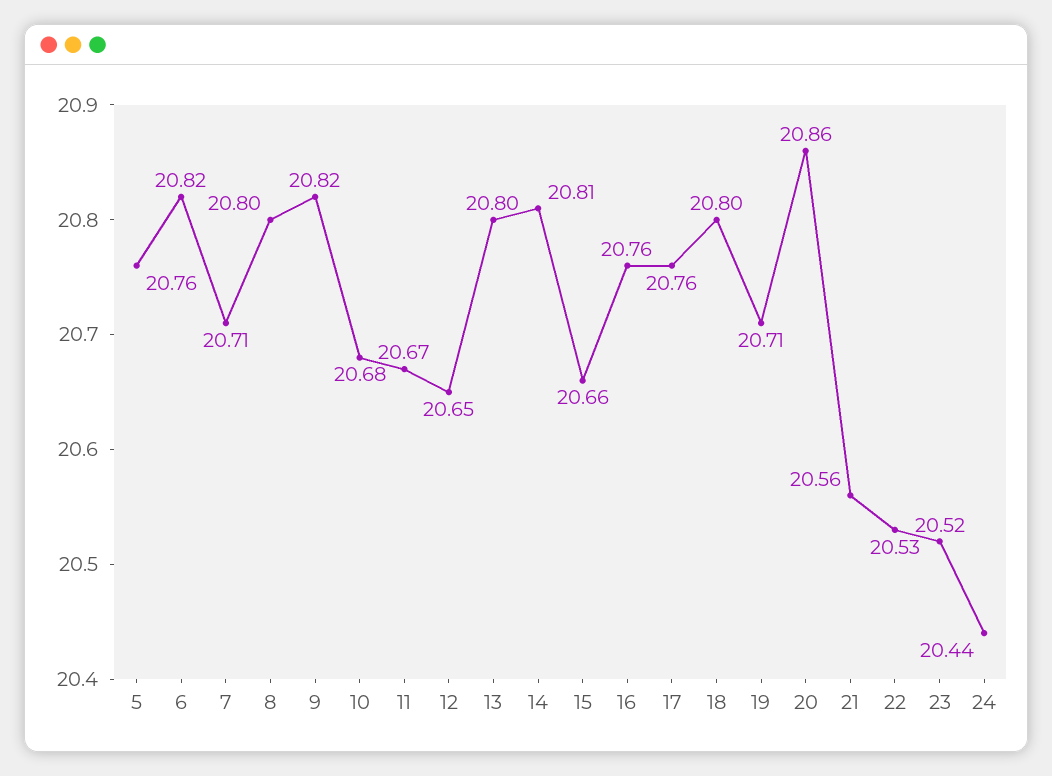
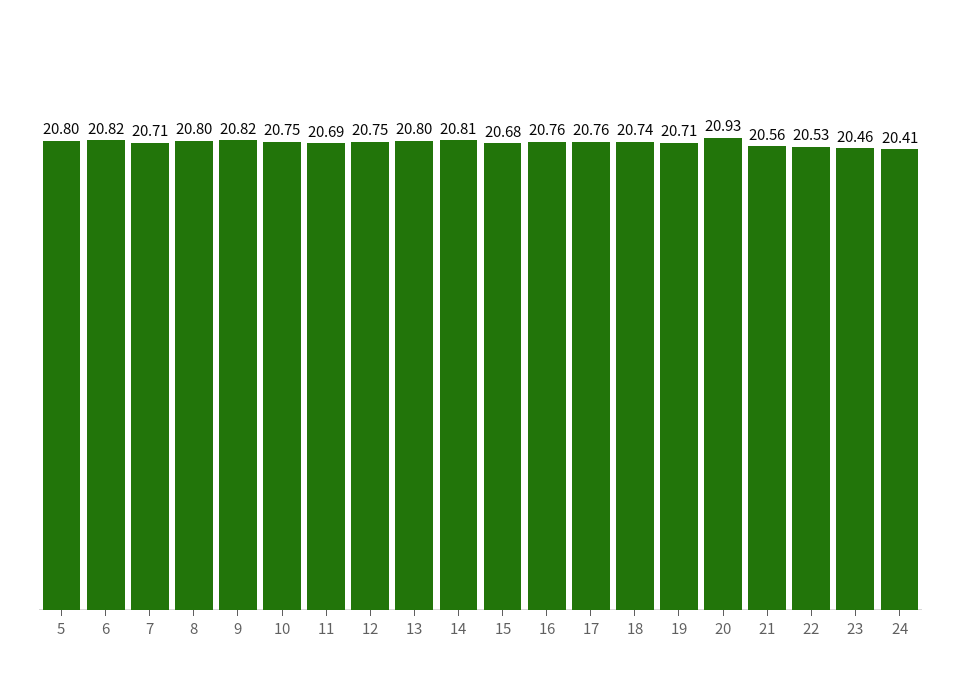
  {
-   "5": 20.76,
+   "5": 20.8,
    "6": 20.82,
    "7": 20.71,
    "8": 20.8,
    "9": 20.82,
-   "10": 20.68,
+   "10": 20.75,
-   "11": 20.67,
+   "11": 20.69,
-   "12": 20.65,
+   "12": 20.75,
    "13": 20.8,
    "14": 20.81,
-   "15": 20.66,
+   "15": 20.68,
    "16": 20.76,
    "17": 20.76,
-   "18": 20.8,
+   "18": 20.74,
    "19": 20.71,
-   "20": 20.86,
+   "20": 20.93,
    "21": 20.56,
    "22": 20.53,
-   "23": 20.52,
+   "23": 20.46,
-   "24": 20.44
+   "24": 20.41
  }

